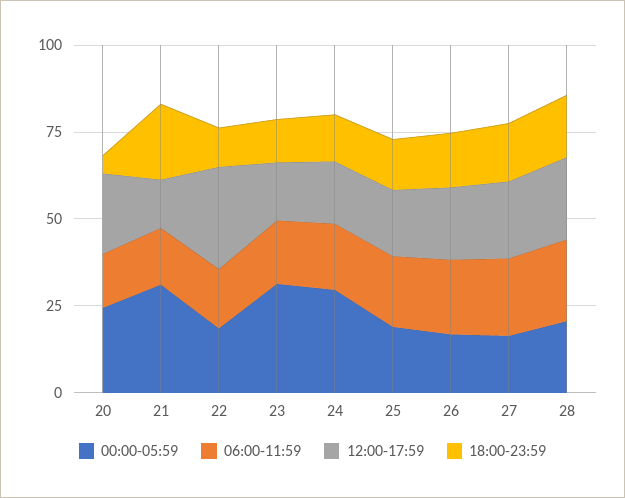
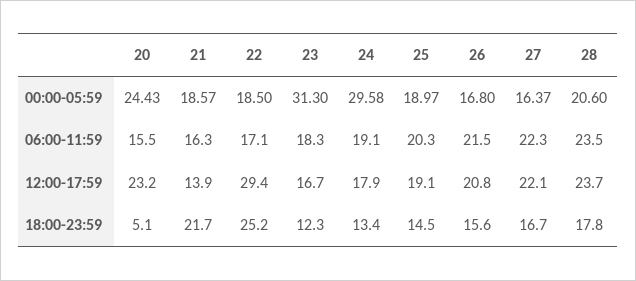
  {
    "00:00-05:59": {
      "20": 24.43,
-     "21": 30,
+     "21": 18.57,
      "22": 18.5,
      "23": 31.3,
      "24": 29.58,
      "25": 18.97,
      "26": 16.8,
      "27": 16.37,
      "28": 20.6
    },
    "06:00-11:59": {
      "20": 15.5,
      "21": 16.3,
      "22": 17.1,
      "23": 18.3,
      "24": 19.1,
      "25": 20.3,
      "26": 21.5,
      "27": 22.3,
      "28": 23.5
    },
    "12:00-17:59": {
      "20": 23.2,
      "21": 13.9,
      "22": 29.4,
      "23": 16.7,
      "24": 17.9,
      "25": 19.1,
      "26": 20.8,
      "27": 22.1,
      "28": 23.7
    },
    "18:00-23:59": {
      "20": 5.1,
      "21": 21.7,
-     "22": 10,
+     "22": 25.2,
      "23": 12.3,
      "24": 13.4,
      "25": 14.5,
      "26": 15.6,
      "27": 16.7,
      "28": 17.8
    }
  }

